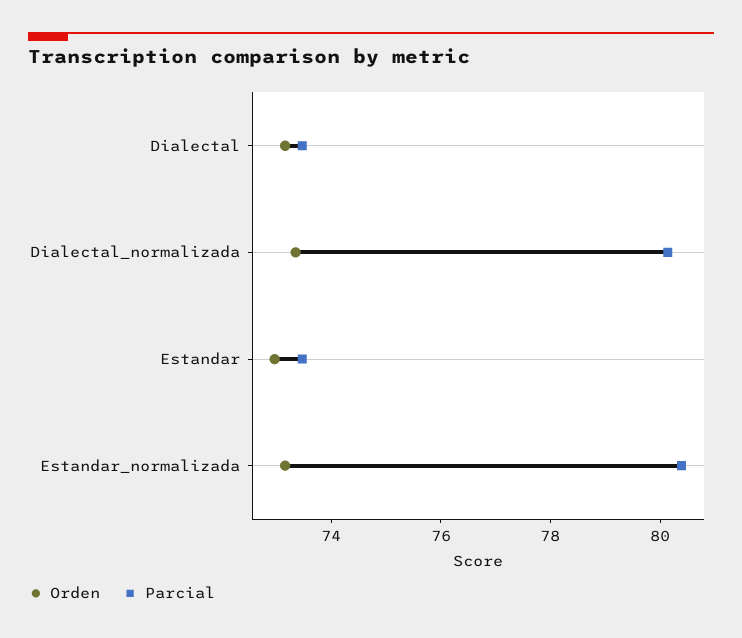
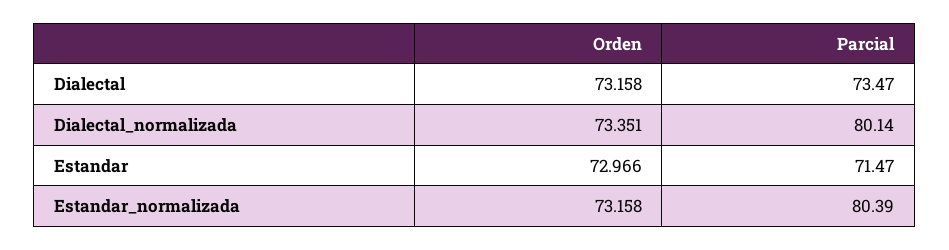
  {
    "Orden": {
      "Dialectal": 73.158,
      "Dialectal_normalizada": 73.351,
      "Estandar": 72.966,
      "Estandar_normalizada": 73.158
    },
    "Parcial": {
      "Dialectal": 73.47,
      "Dialectal_normalizada": 80.14,
-     "Estandar": 73.5,
+     "Estandar": 71.47,
      "Estandar_normalizada": 80.39
    }
  }

